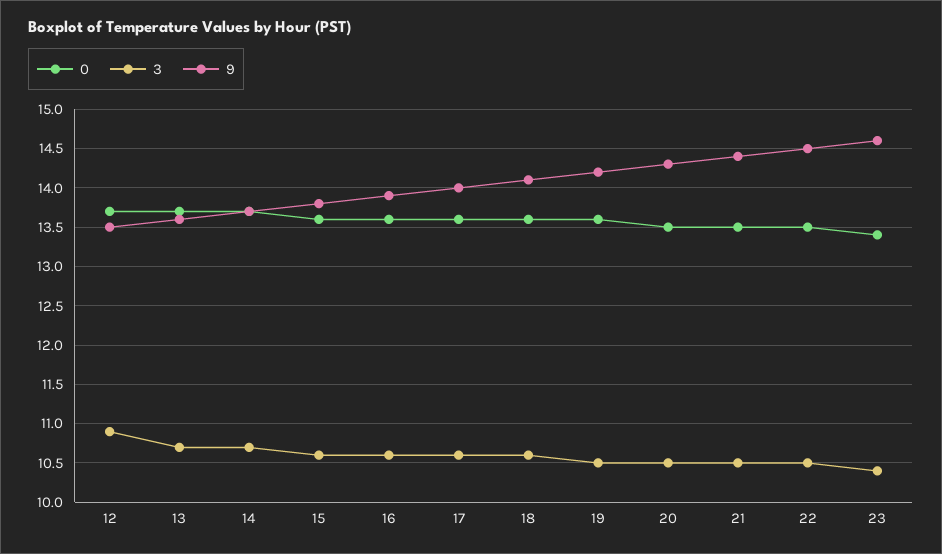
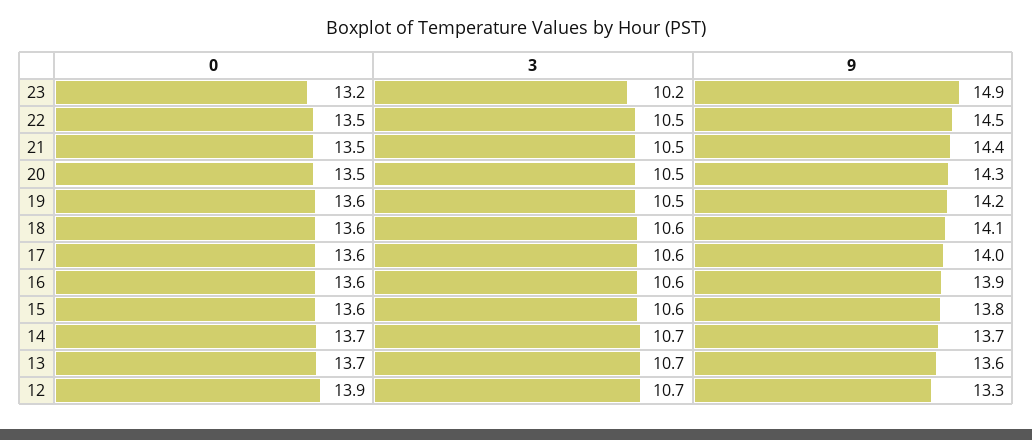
  {
    "0": {
-     "12": 13.7,
+     "12": 13.9,
      "13": 13.7,
      "14": 13.7,
      "15": 13.6,
      "16": 13.6,
      "17": 13.6,
      "18": 13.6,
      "19": 13.6,
      "20": 13.5,
      "21": 13.5,
      "22": 13.5,
-     "23": 13.4
+     "23": 13.2
    },
    "3": {
-     "12": 10.9,
+     "12": 10.7,
      "13": 10.7,
      "14": 10.7,
      "15": 10.6,
      "16": 10.6,
      "17": 10.6,
      "18": 10.6,
      "19": 10.5,
      "20": 10.5,
      "21": 10.5,
      "22": 10.5,
-     "23": 10.4
+     "23": 10.2
    },
    "9": {
-     "12": 13.5,
+     "12": 13.3,
      "13": 13.6,
      "14": 13.7,
      "15": 13.8,
      "16": 13.9,
      "17": 14,
      "18": 14.1,
      "19": 14.2,
      "20": 14.3,
      "21": 14.4,
      "22": 14.5,
-     "23": 14.6
+     "23": 14.9
    }
  }

